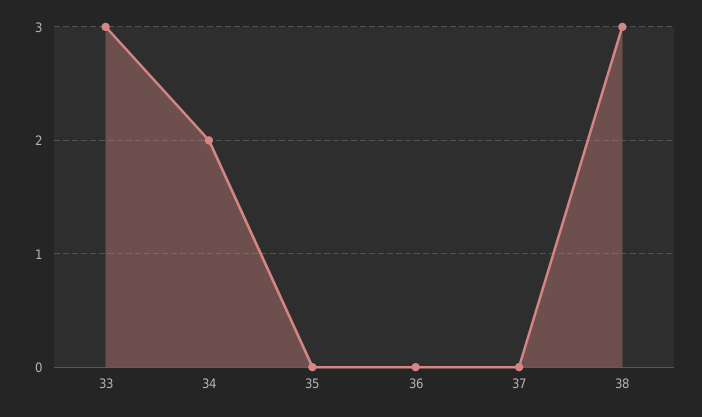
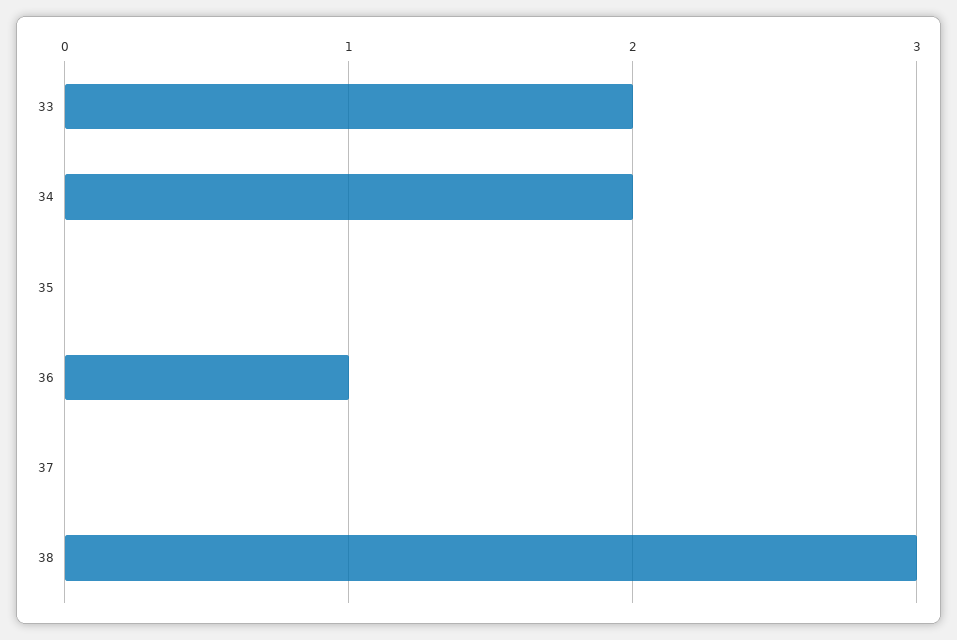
  {
-   "33": 3,
+   "33": 2,
    "34": 2,
    "35": 0,
-   "36": 0,
+   "36": 1,
    "37": 0,
    "38": 3
  }

